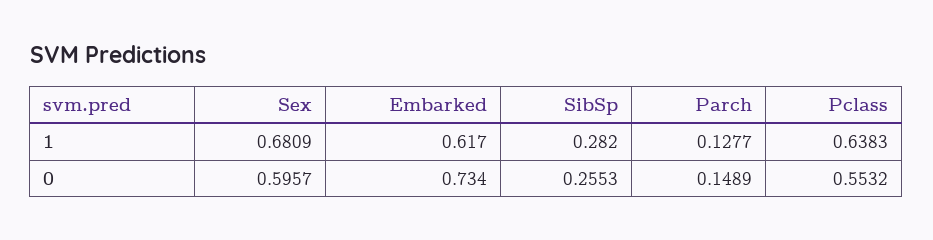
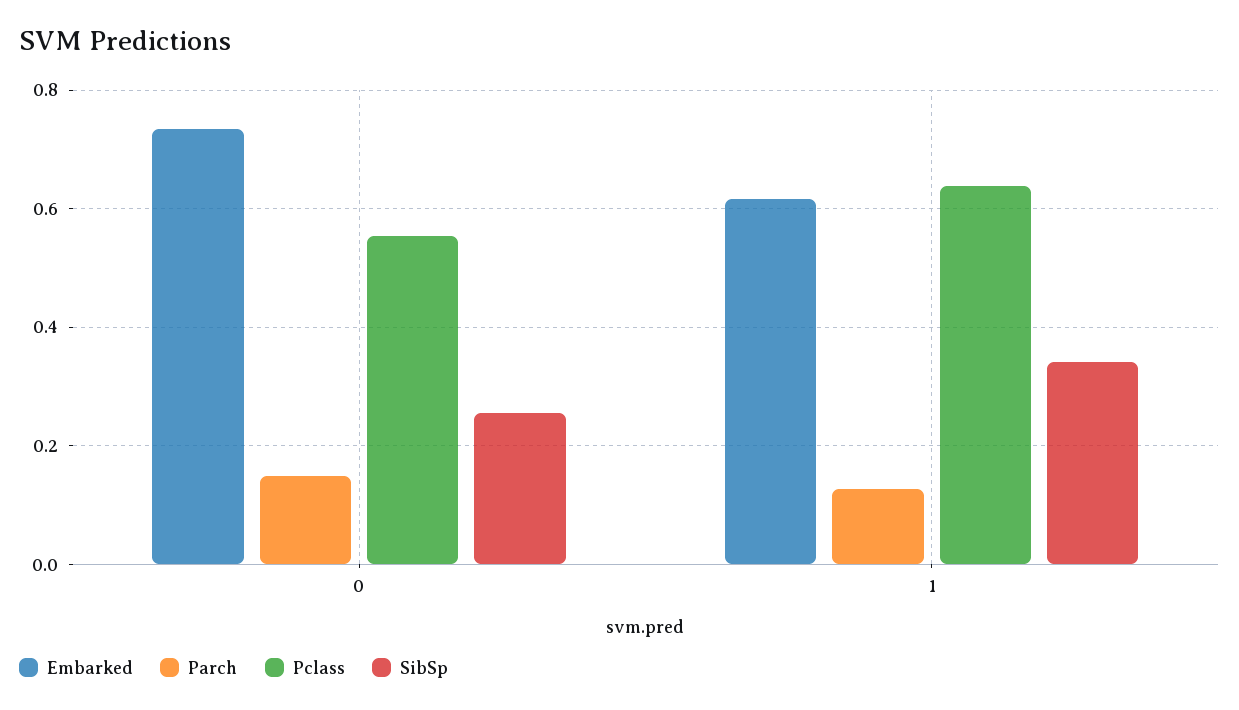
  {
-   "Sex": {
-     "1": 0.6809,
-     "0": 0.5957
-   },
    "Embarked": {
      "1": 0.617,
      "0": 0.734
    },
    "SibSp": {
-     "1": 0.282,
+     "1": 0.34,
      "0": 0.2553
    },
    "Parch": {
      "1": 0.1277,
      "0": 0.1489
    },
    "Pclass": {
      "1": 0.6383,
      "0": 0.5532
    }
  }

